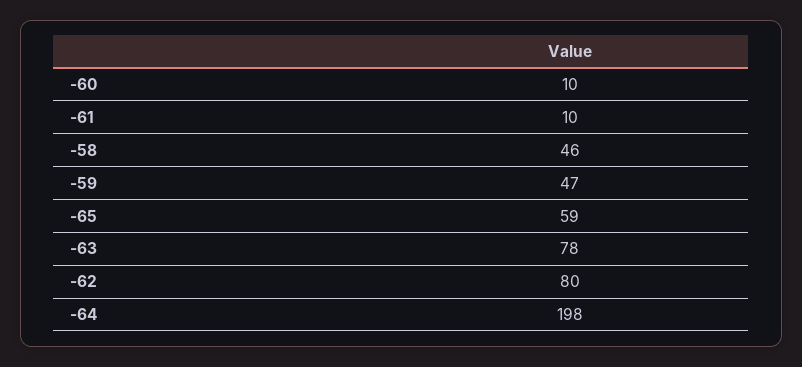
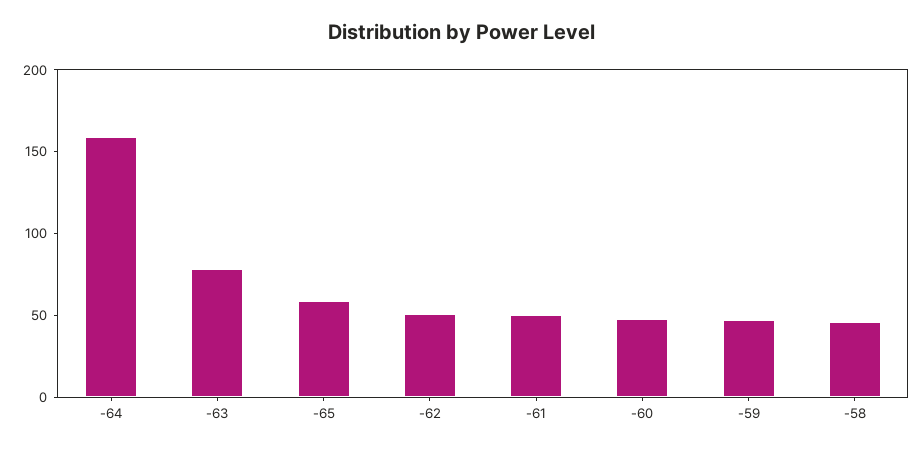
  {
-   "-60": 10,
+   "-60": 50,
-   "-61": 10,
+   "-61": 50,
    "-58": 46,
    "-59": 47,
    "-65": 59,
    "-63": 78,
-   "-62": 80,
+   "-62": 50,
-   "-64": 198
+   "-64": 160
  }

